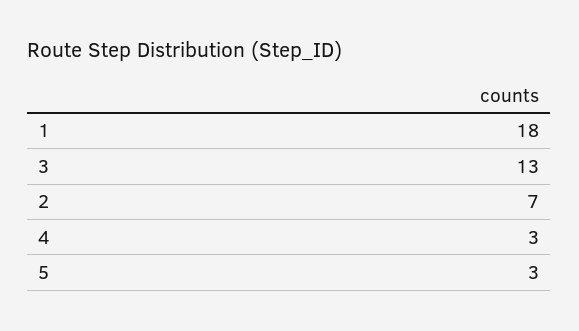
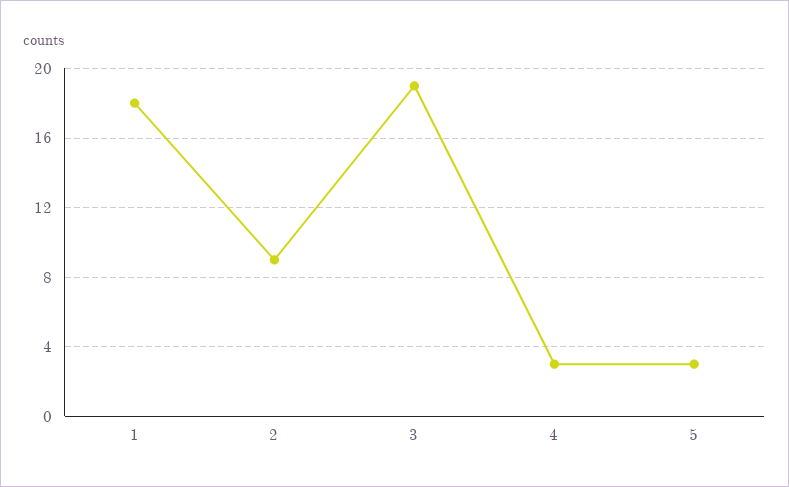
  {
    "1": 18,
-   "3": 13,
+   "3": 19,
-   "2": 7,
+   "2": 9,
    "4": 3,
    "5": 3
  }

